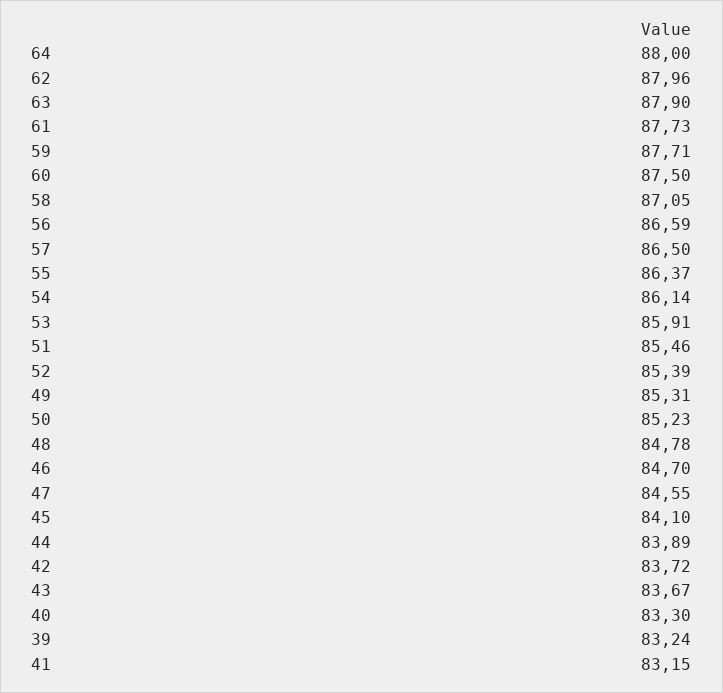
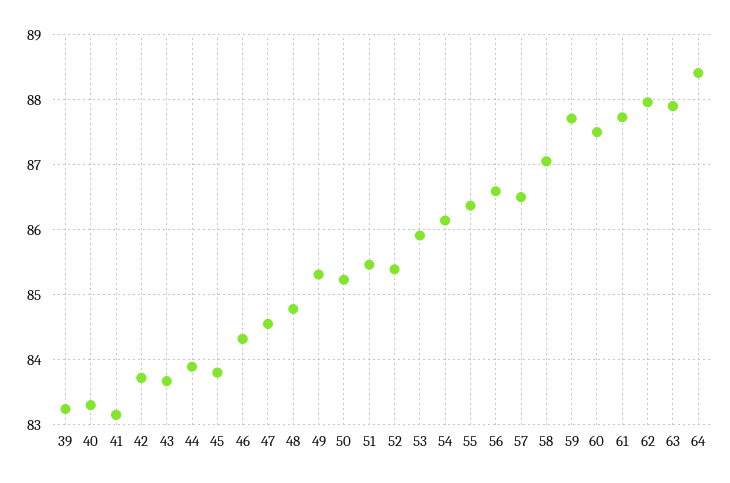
  {
-   "64": 88,
+   "64": 88.4,
    "62": 87.96,
    "63": 87.9,
    "61": 87.73,
    "59": 87.71,
    "60": 87.5,
    "58": 87.05,
    "56": 86.59,
    "57": 86.5,
    "55": 86.37,
    "54": 86.14,
    "53": 85.91,
    "51": 85.46,
    "52": 85.39,
    "49": 85.31,
    "50": 85.23,
    "48": 84.78,
-   "46": 84.7,
+   "46": 84.3,
    "47": 84.55,
-   "45": 84.1,
+   "45": 83.8,
    "44": 83.89,
    "42": 83.72,
    "43": 83.67,
    "40": 83.3,
    "39": 83.24,
    "41": 83.15
  }

